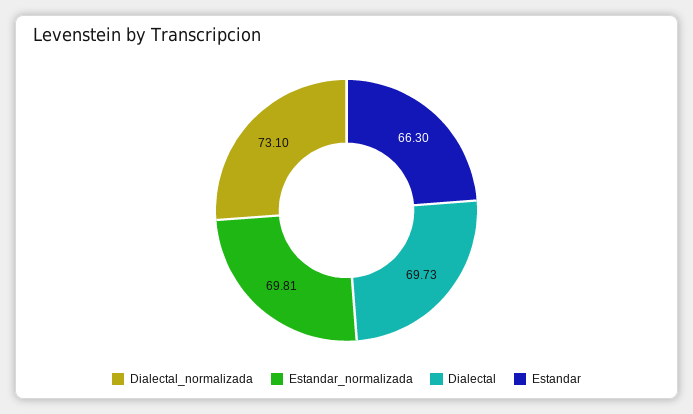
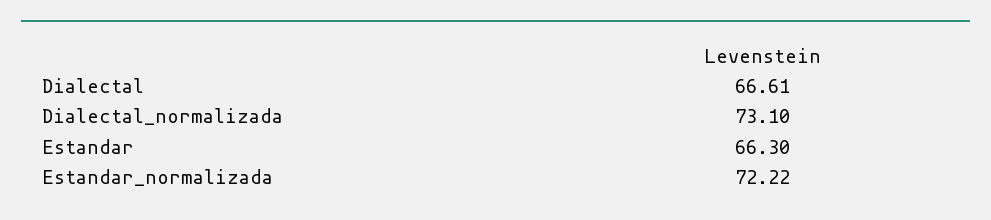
  {
    "Dialectal_normalizada": 73.1,
-   "Estandar_normalizada": 69.81,
+   "Estandar_normalizada": 72.22,
-   "Dialectal": 69.73,
+   "Dialectal": 66.61,
    "Estandar": 66.3
  }

